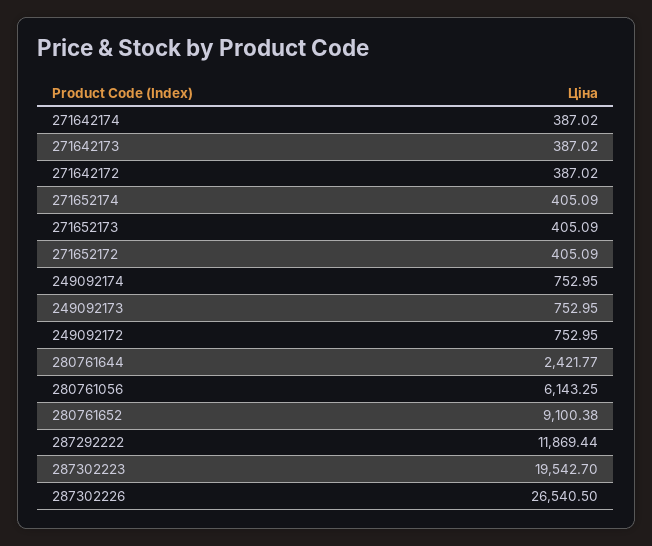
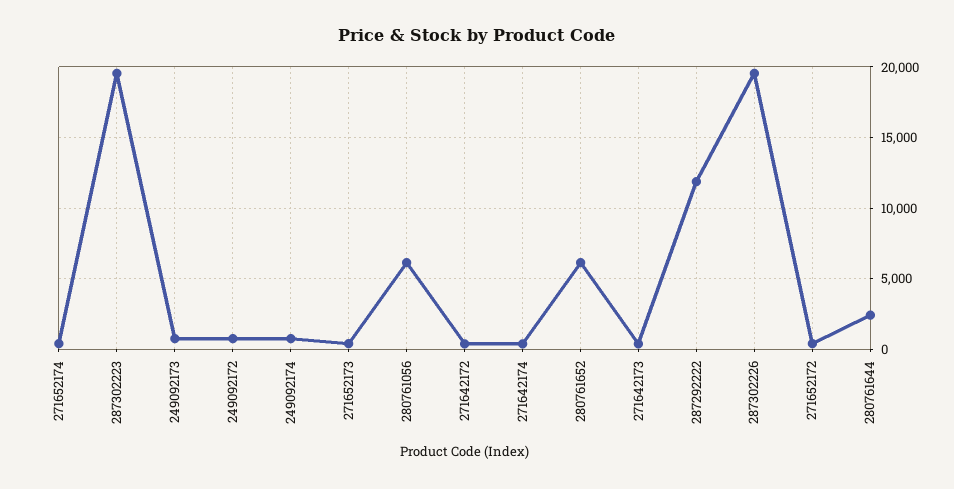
  {
    "271642174": 387.02,
    "271642173": 387.02,
    "271642172": 387.02,
    "271652174": 405.09,
    "271652173": 405.09,
    "271652172": 405.09,
    "249092174": 752.95,
    "249092173": 752.95,
    "249092172": 752.95,
    "280761644": 2421.77,
    "280761056": 6143.25,
-   "280761652": 9100.38,
+   "280761652": 6000,
    "287292222": 11869.44,
    "287302223": 19542.7,
-   "287302226": 26540.5
+   "287302226": 19500
  }

